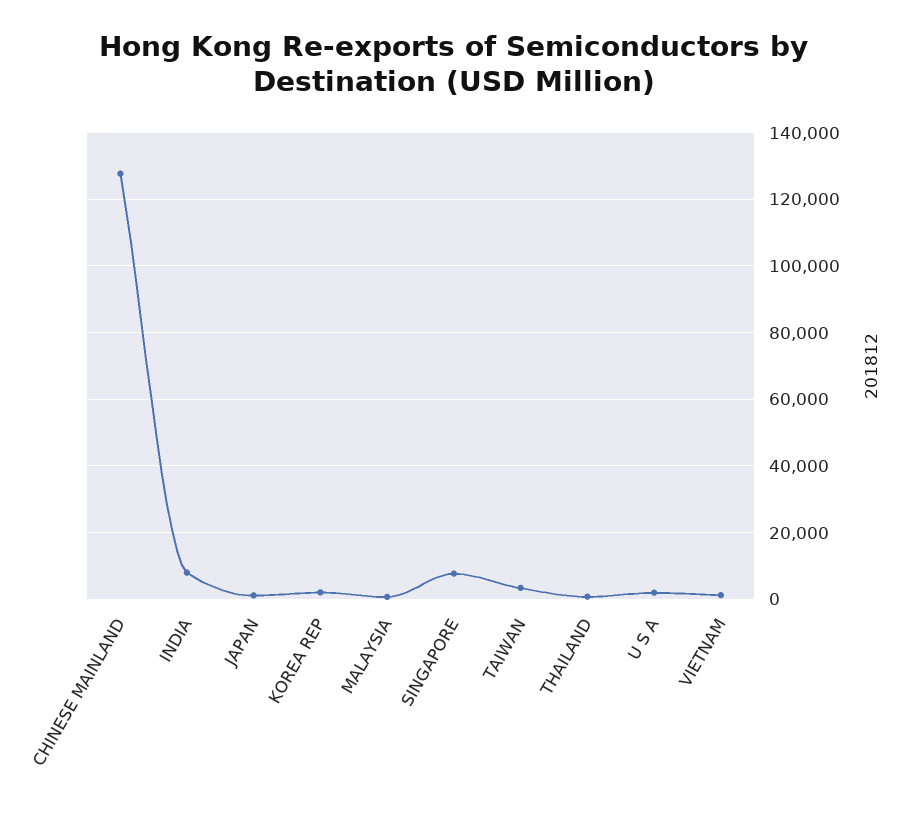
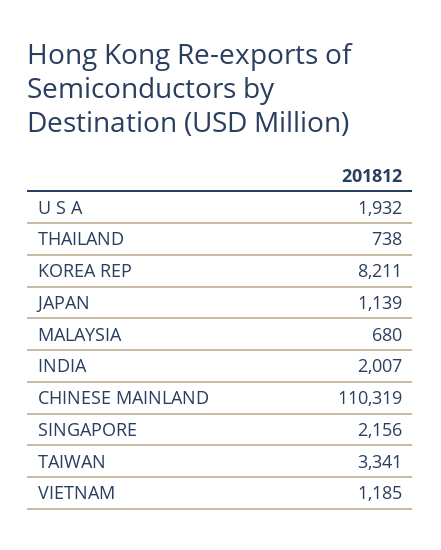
  {
-   "CHINESE MAINLAND": 128000,
+   "CHINESE MAINLAND": 110319,
-   "INDIA": 8000,
+   "INDIA": 2007,
    "JAPAN": 1139,
-   "KOREA REP": 2000,
+   "KOREA REP": 8211,
    "MALAYSIA": 680,
-   "SINGAPORE": 8000,
+   "SINGAPORE": 2156,
    "TAIWAN": 3341,
    "THAILAND": 738,
    "U S A": 1932,
    "VIETNAM": 1185
  }

